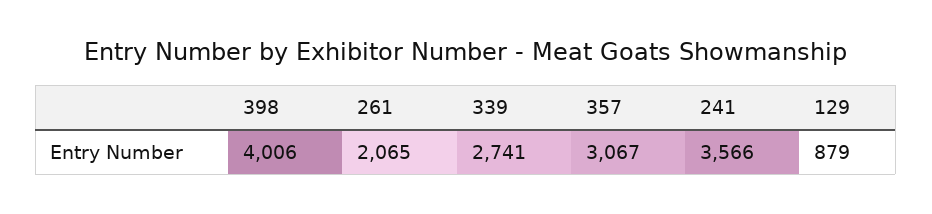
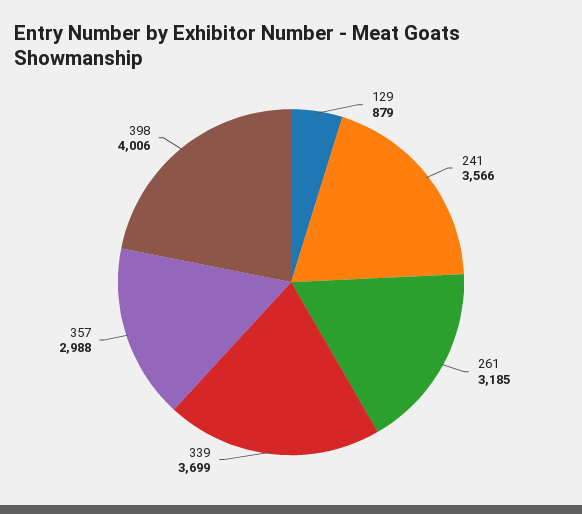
  {
    "398": 4006,
-   "261": 2065,
+   "261": 3185,
-   "339": 2741,
+   "339": 3699,
-   "357": 3067,
+   "357": 2988,
    "241": 3566,
    "129": 879
  }

